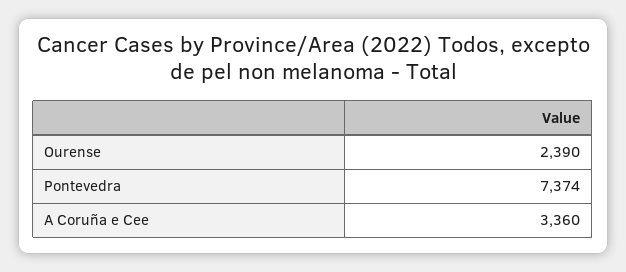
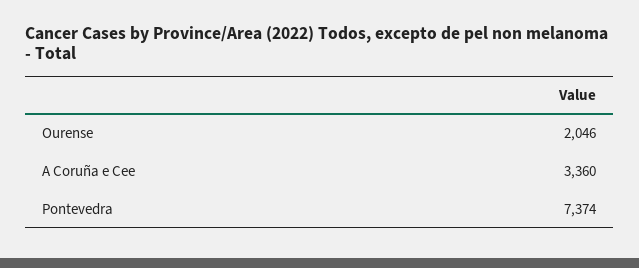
  {
-   "Ourense": 2390,
+   "Ourense": 2046,
    "Pontevedra": 7374,
    "A Coruña e Cee": 3360
  }

